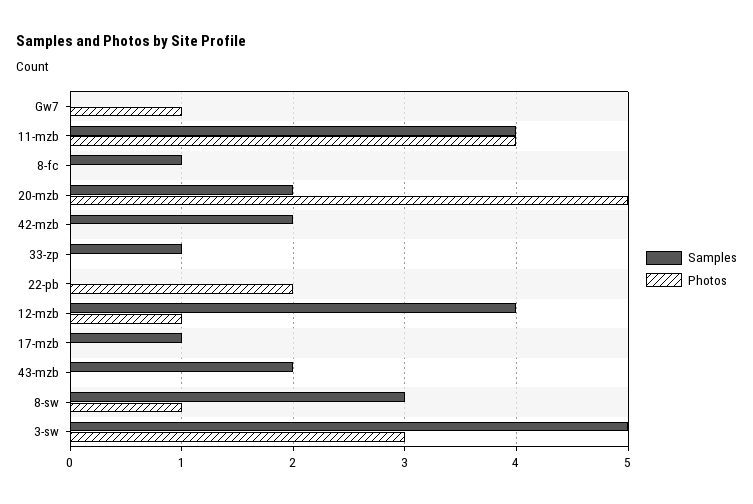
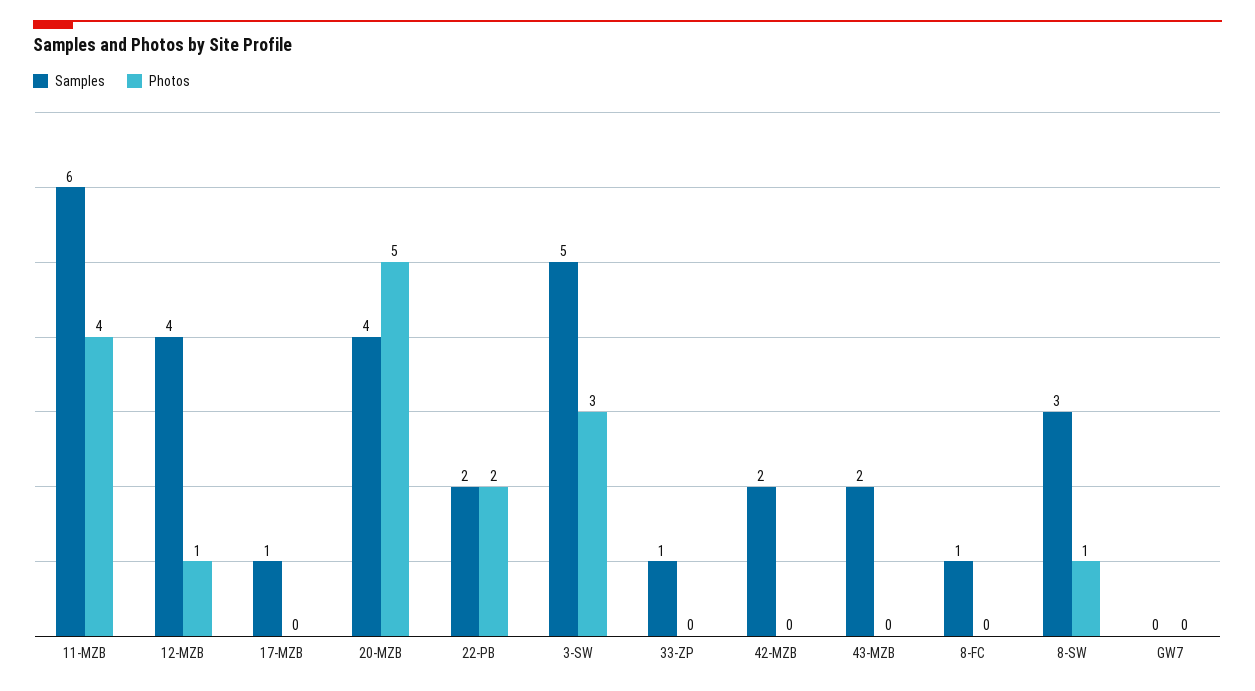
  {
    "Samples": {
      "Gw7": 0,
-     "11-mzb": 4,
+     "11-mzb": 6,
      "8-fc": 1,
-     "20-mzb": 2,
+     "20-mzb": 4,
      "42-mzb": 2,
      "33-zp": 1,
-     "22-pb": 0,
+     "22-pb": 2,
      "12-mzb": 4,
      "17-mzb": 1,
      "43-mzb": 2,
      "8-sw": 3,
      "3-sw": 5
    },
    "Photos": {
-     "Gw7": 1,
+     "Gw7": 0,
      "11-mzb": 4,
      "8-fc": 0,
      "20-mzb": 5,
      "42-mzb": 0,
      "33-zp": 0,
      "22-pb": 2,
      "12-mzb": 1,
      "17-mzb": 0,
      "43-mzb": 0,
      "8-sw": 1,
      "3-sw": 3
    }
  }

